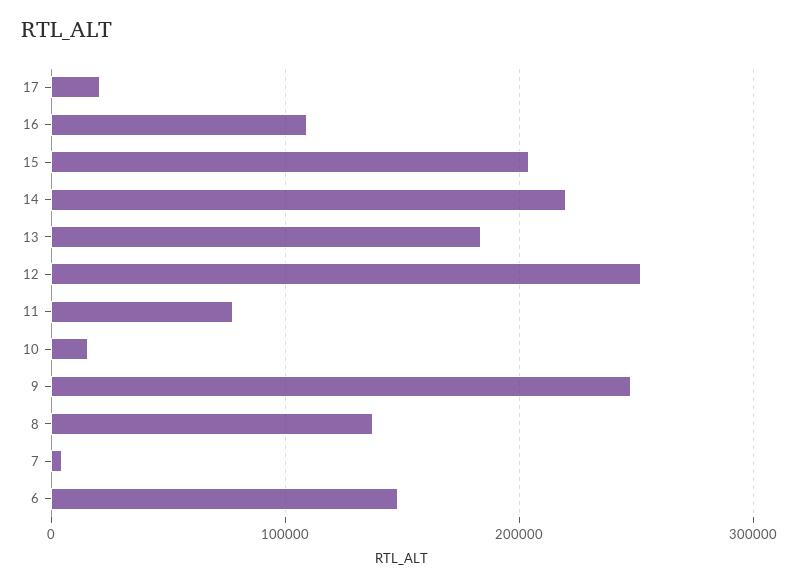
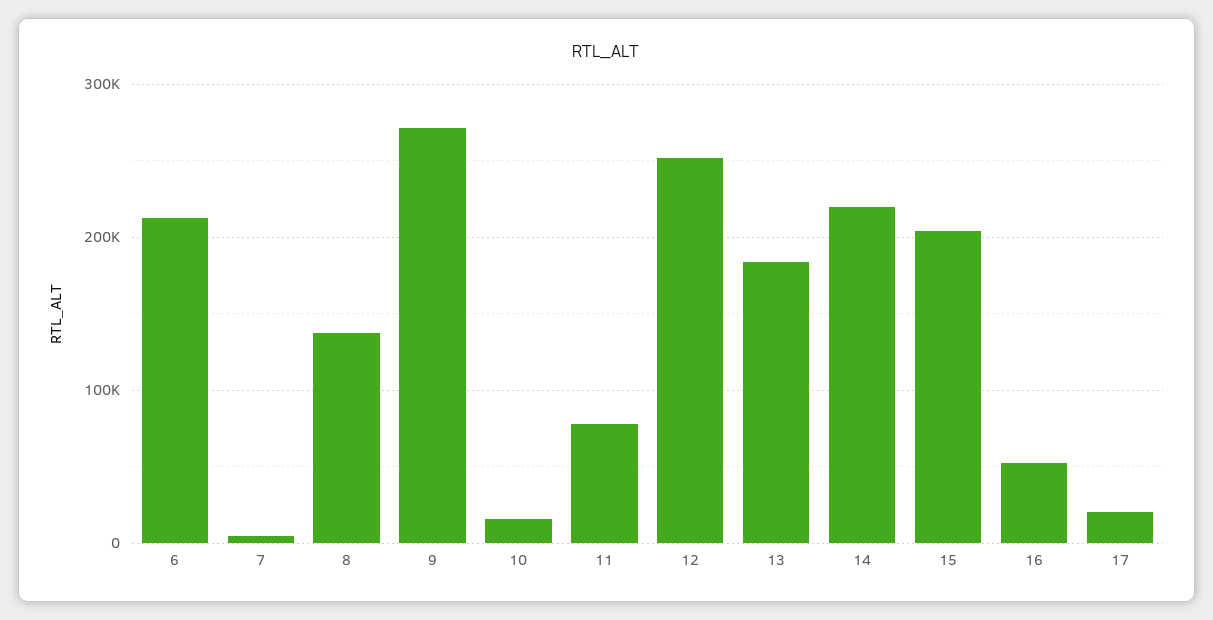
  {
    "17": 20000,
-   "16": 110000,
+   "16": 50000,
    "15": 200000,
    "14": 220000,
    "13": 180000,
    "12": 250000,
    "11": 80000,
    "10": 20000,
-   "9": 250000,
+   "9": 270000,
    "8": 140000,
    "7": 0,
-   "6": 150000
+   "6": 210000
  }

